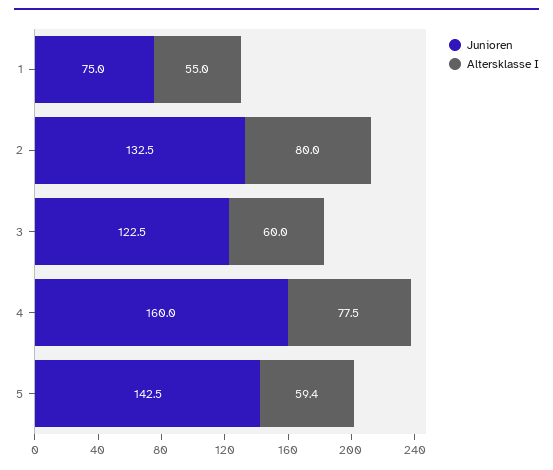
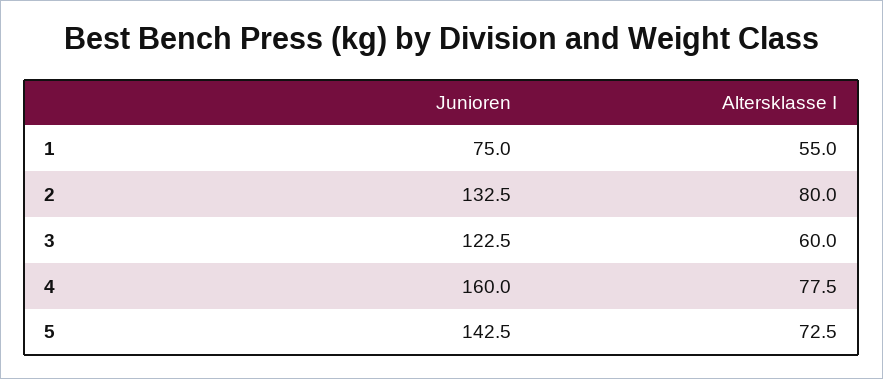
  {
    "Junioren": {
      "1": 75,
      "2": 132.5,
      "3": 122.5,
      "4": 160,
      "5": 142.5
    },
    "Altersklasse I": {
      "1": 55,
      "2": 80,
      "3": 60,
      "4": 77.5,
-     "5": 59.4
+     "5": 72.5
    }
  }

